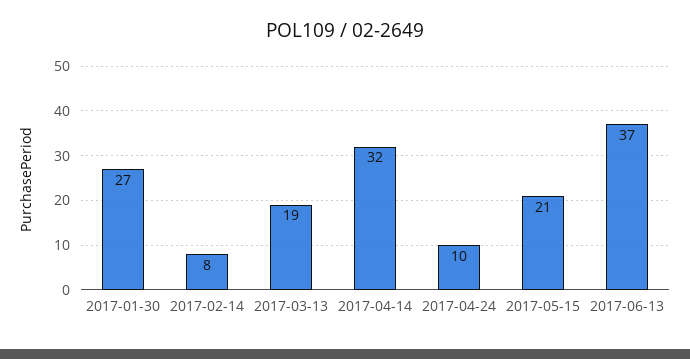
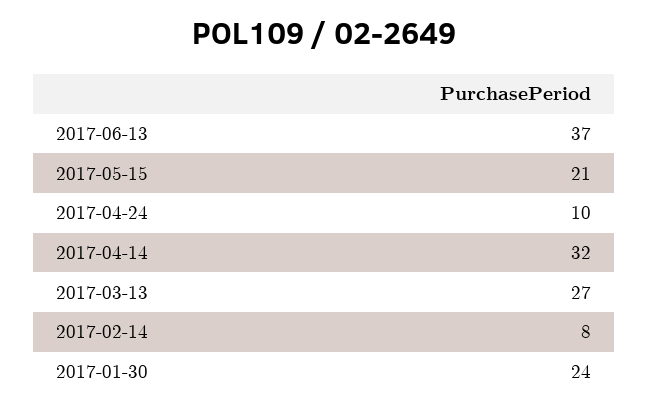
  {
-   "2017-01-30": 27,
+   "2017-01-30": 24,
    "2017-02-14": 8,
-   "2017-03-13": 19,
+   "2017-03-13": 27,
    "2017-04-14": 32,
    "2017-04-24": 10,
    "2017-05-15": 21,
    "2017-06-13": 37
  }

